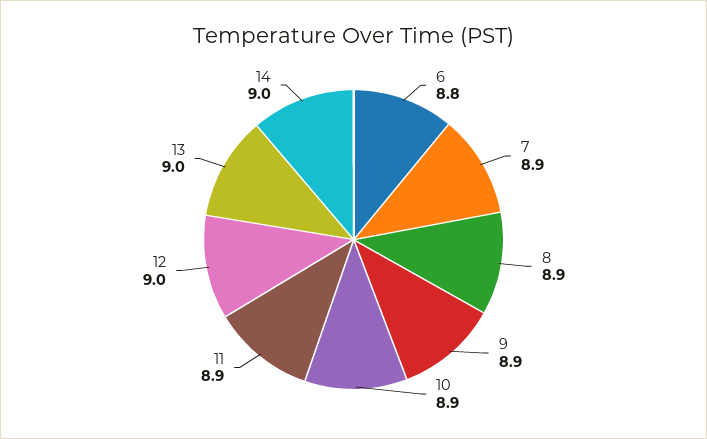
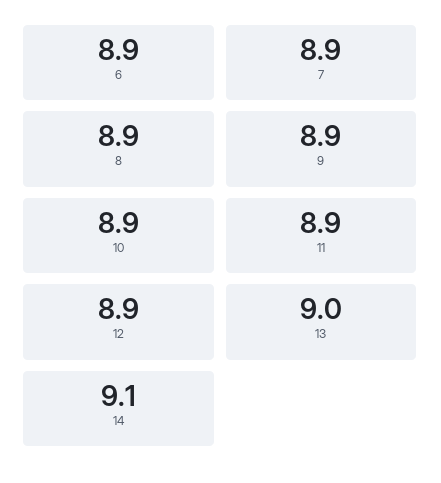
  {
-   "6": 8.8,
+   "6": 8.9,
    "7": 8.9,
    "8": 8.9,
    "9": 8.9,
    "10": 8.9,
    "11": 8.9,
-   "12": 9,
+   "12": 8.9,
    "13": 9,
-   "14": 9
+   "14": 9.1
  }

